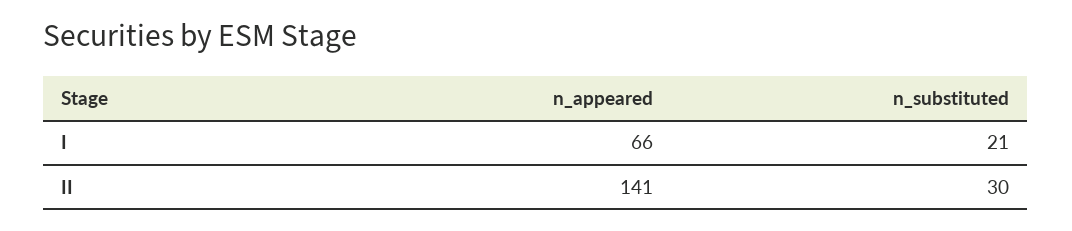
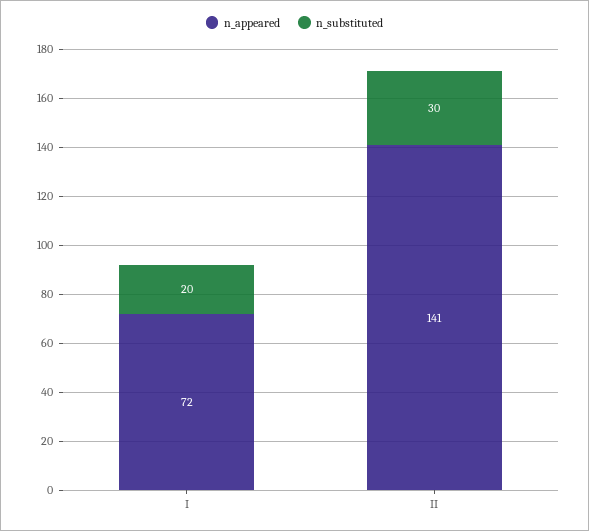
  {
    "n_appeared": {
-     "I": 66,
+     "I": 72,
      "II": 141
    },
    "n_substituted": {
-     "I": 21,
+     "I": 20,
      "II": 30
    }
  }

